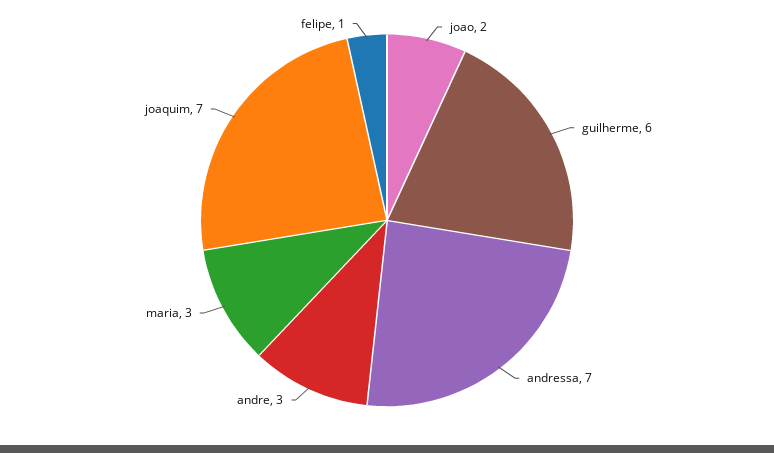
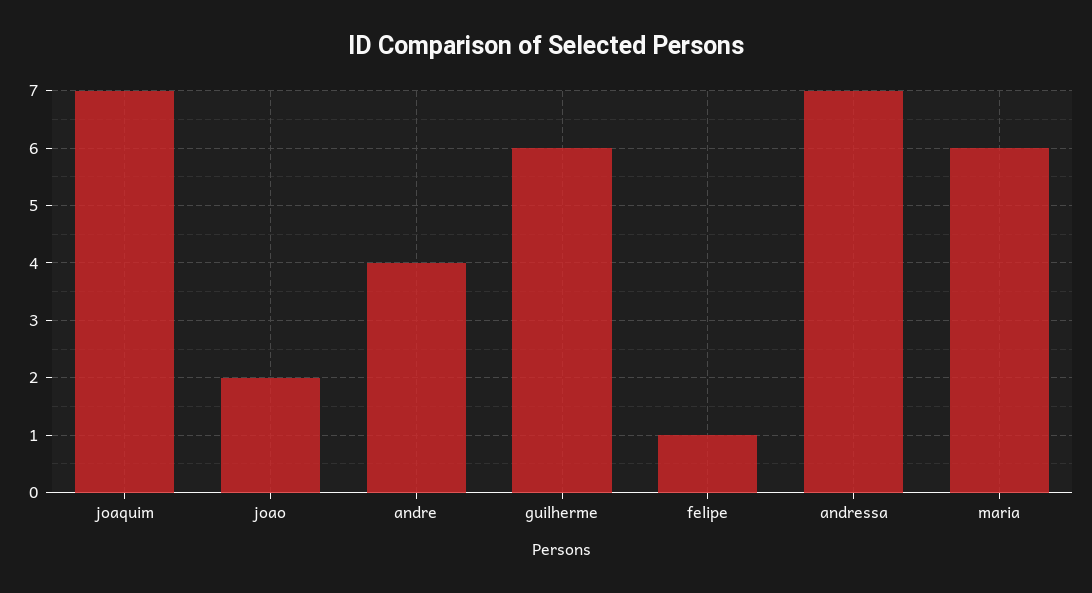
  {
    "joao": 2,
    "guilherme": 6,
    "andressa": 7,
-   "andre": 3,
+   "andre": 4,
-   "maria": 3,
+   "maria": 6,
    "joaquim": 7,
    "felipe": 1
  }

